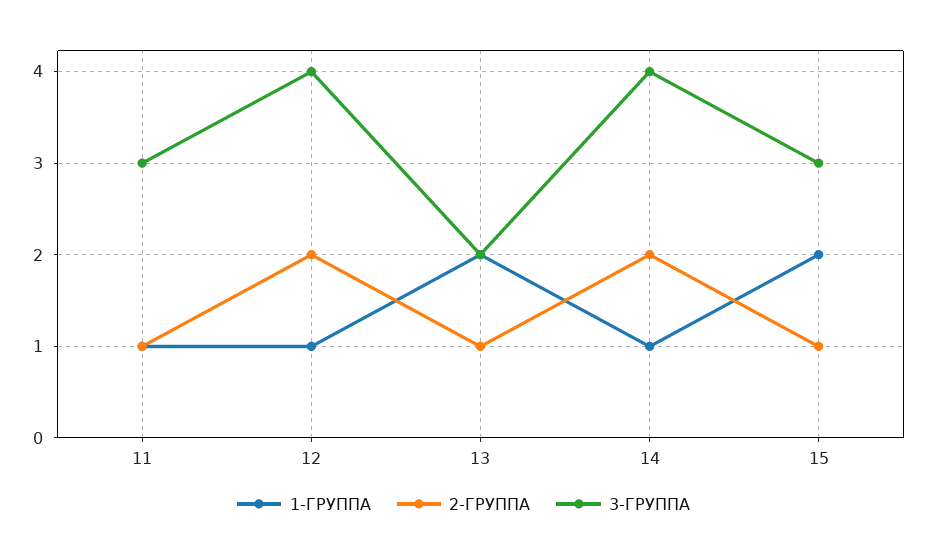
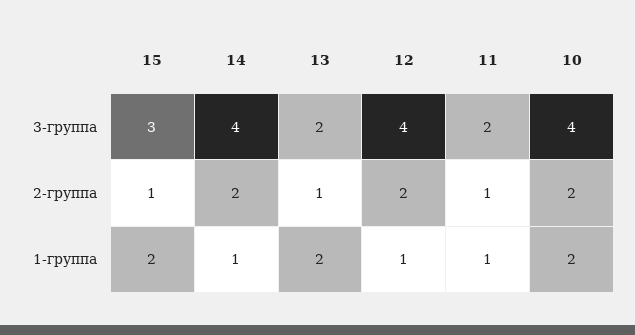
  {
    "1-ГРУППА": {
      "11": 1,
      "12": 1,
      "13": 2,
      "14": 1,
-     "15": 2
+     "15": 2,
+     "10": 2
    },
    "2-ГРУППА": {
      "11": 1,
      "12": 2,
      "13": 1,
      "14": 2,
-     "15": 1
+     "15": 1,
+     "10": 2
    },
    "3-ГРУППА": {
-     "11": 3,
+     "11": 2,
      "12": 4,
      "13": 2,
      "14": 4,
-     "15": 3
+     "15": 3,
+     "10": 4
    }
  }

